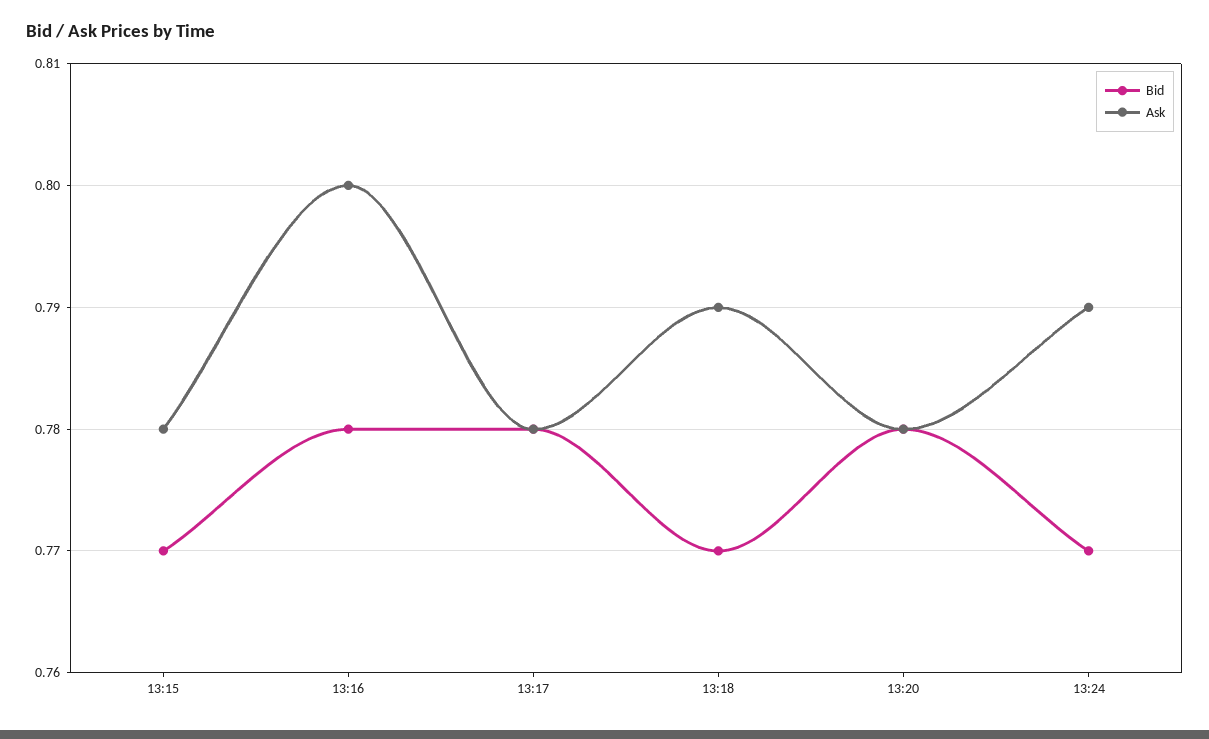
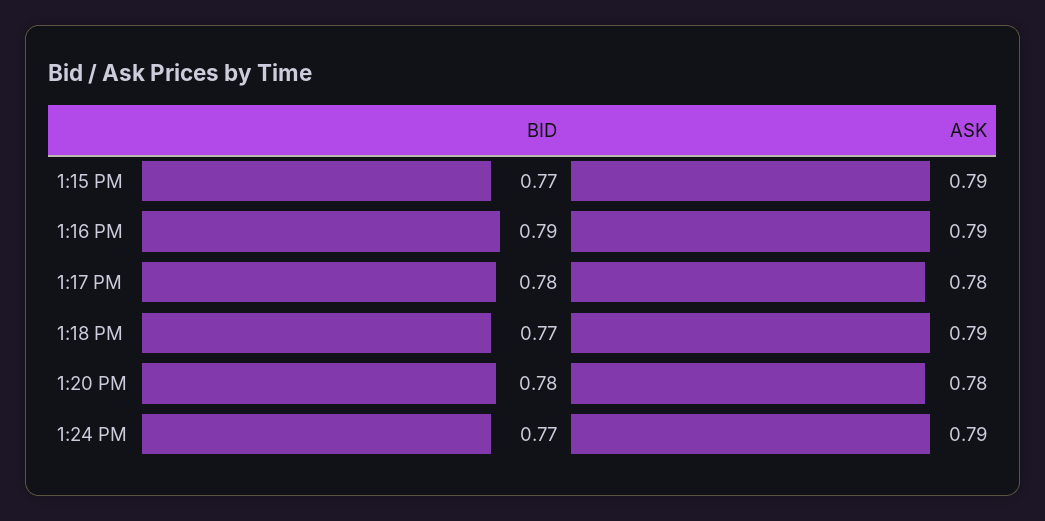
  {
    "Bid": {
      "13:15": 0.77,
-     "13:16": 0.78,
+     "13:16": 0.79,
      "13:17": 0.78,
      "13:18": 0.77,
      "13:20": 0.78,
      "13:24": 0.77
    },
    "Ask": {
-     "13:15": 0.78,
+     "13:15": 0.79,
-     "13:16": 0.8,
+     "13:16": 0.79,
      "13:17": 0.78,
      "13:18": 0.79,
      "13:20": 0.78,
      "13:24": 0.79
    }
  }

